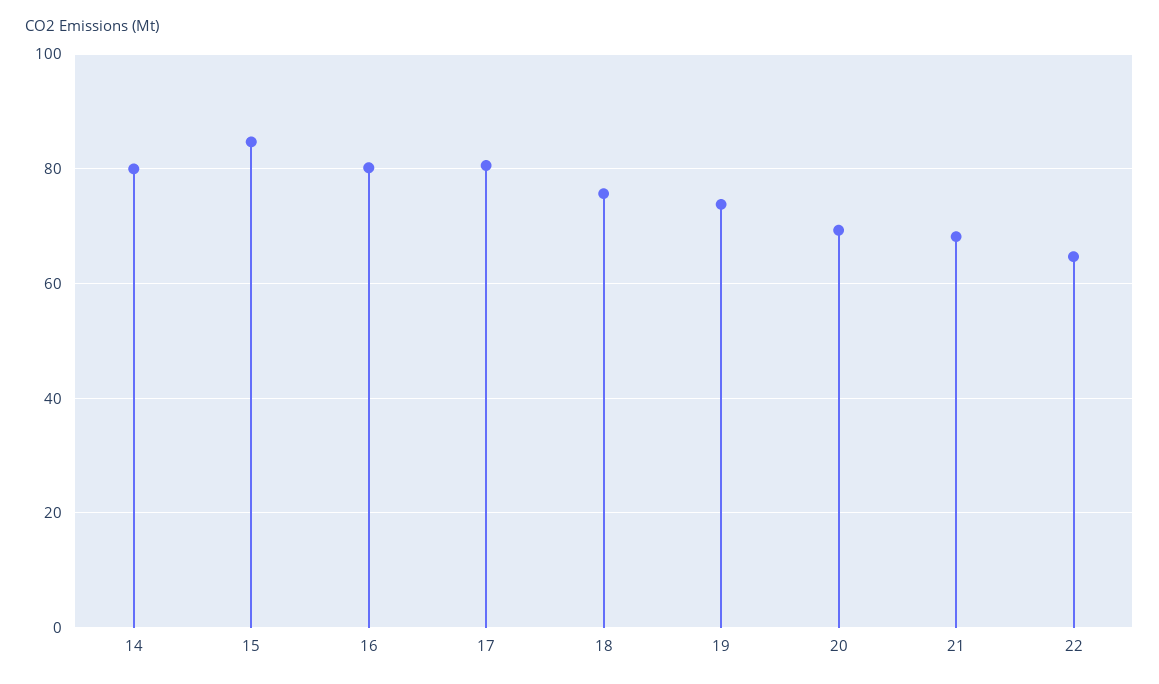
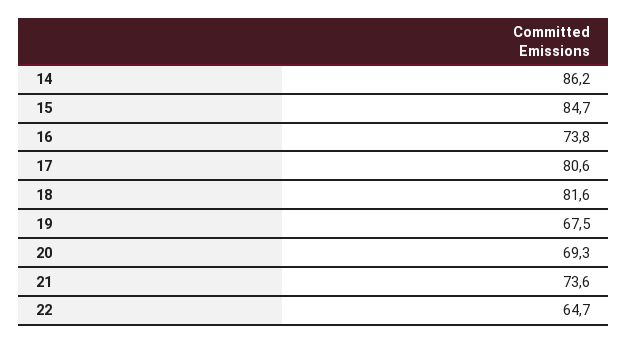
  {
-   "14": 80,
+   "14": 86.2,
    "15": 84.7,
-   "16": 80,
+   "16": 73.8,
    "17": 80.6,
-   "18": 76,
+   "18": 81.6,
-   "19": 74,
+   "19": 67.5,
    "20": 69.3,
-   "21": 68,
+   "21": 73.6,
    "22": 64.7
  }

